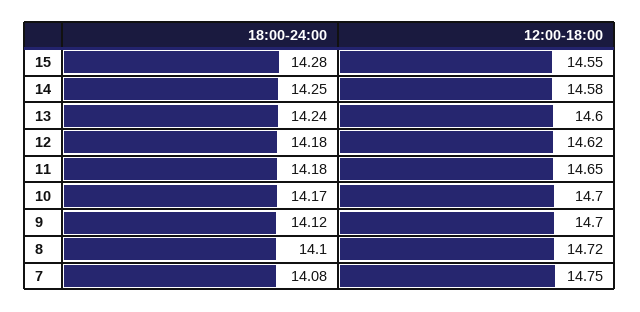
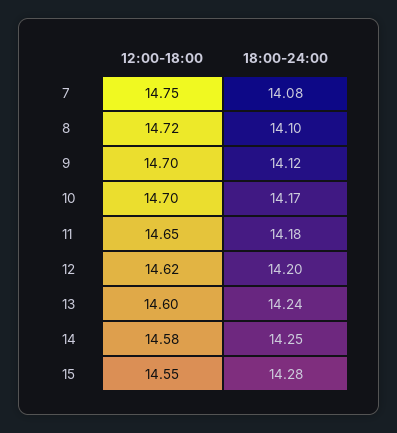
  {
    "18:00-24:00": {
      "15": 14.28,
      "14": 14.25,
      "13": 14.24,
-     "12": 14.18,
+     "12": 14.2,
      "11": 14.18,
      "10": 14.17,
      "9": 14.12,
      "8": 14.1,
      "7": 14.08
    },
    "12:00-18:00": {
      "15": 14.55,
      "14": 14.58,
      "13": 14.6,
      "12": 14.62,
      "11": 14.65,
      "10": 14.7,
      "9": 14.7,
      "8": 14.72,
      "7": 14.75
    }
  }

